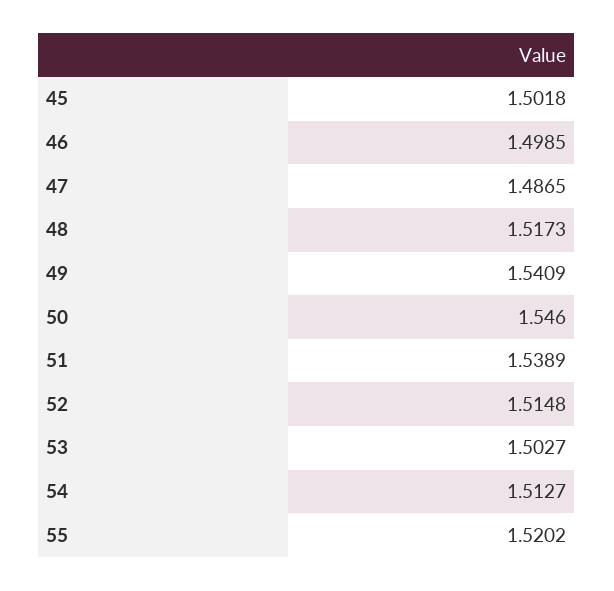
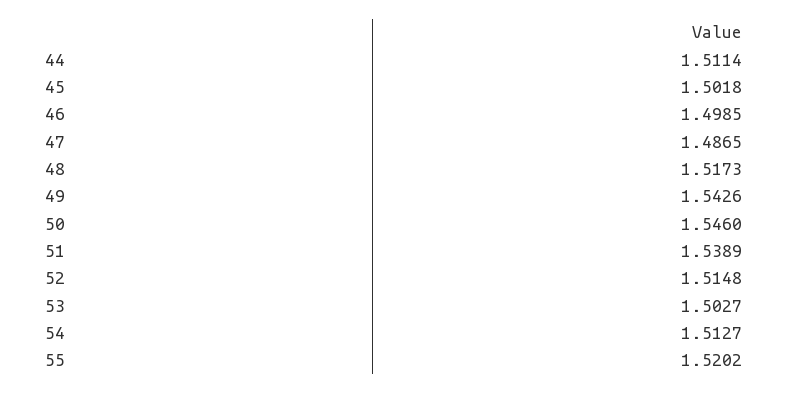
  {
    "45": 1.5018,
    "46": 1.4985,
    "47": 1.4865,
    "48": 1.5173,
-   "49": 1.5409,
+   "49": 1.5426,
    "50": 1.546,
    "51": 1.5389,
    "52": 1.5148,
    "53": 1.5027,
    "54": 1.5127,
-   "55": 1.5202
+   "55": 1.5202,
+   "44": 1.5114
  }

